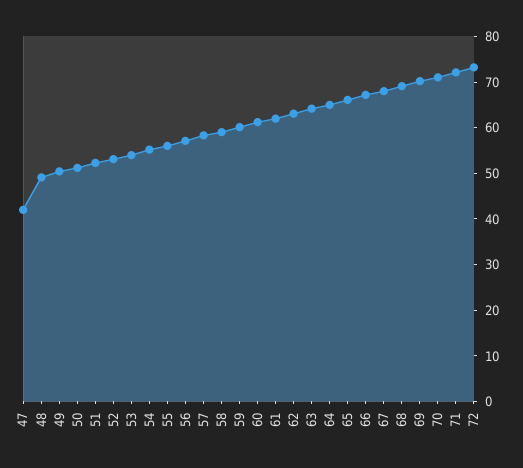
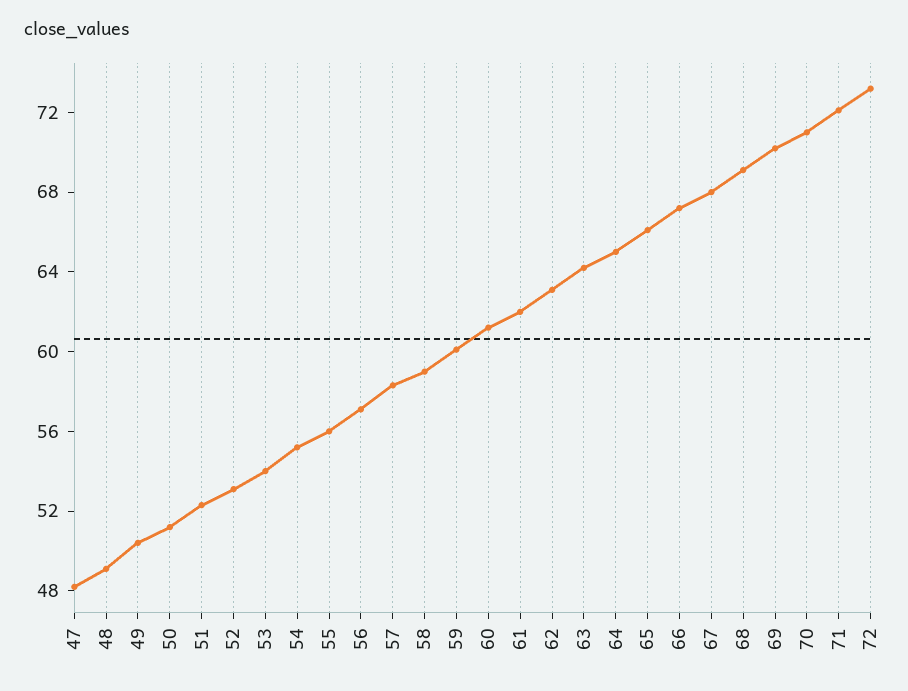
  {
-   "47": 42,
+   "47": 48,
    "48": 49,
    "49": 50,
    "50": 51,
    "51": 52,
    "52": 53,
    "53": 54,
    "54": 55,
    "55": 56,
    "56": 57,
    "57": 58,
    "58": 59,
    "59": 60,
    "60": 61,
    "61": 62,
    "62": 63,
    "63": 64,
    "64": 65,
    "65": 66,
    "66": 67,
    "67": 68,
    "68": 69,
    "69": 70,
    "70": 71,
    "71": 72,
    "72": 73
  }

